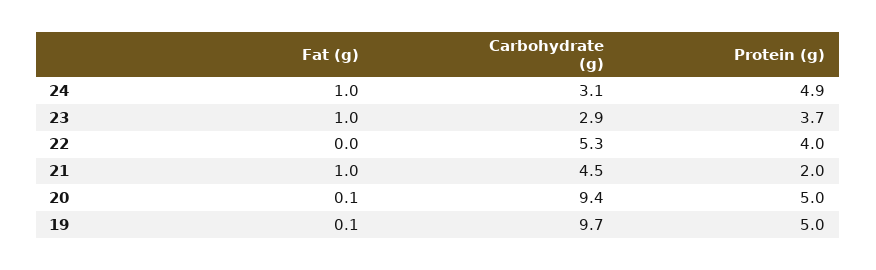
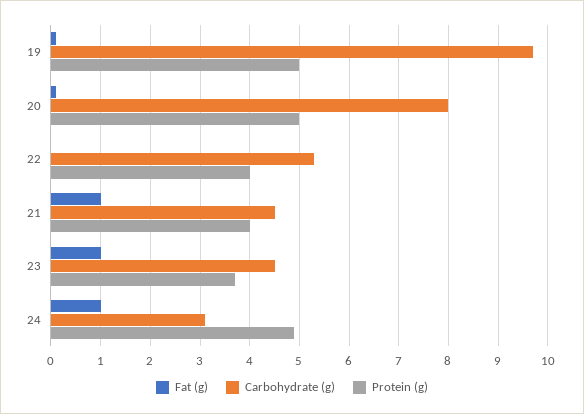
  {
    "Fat (g)": {
      "24": 1,
      "23": 1,
      "22": 0,
      "21": 1,
      "20": 0.1,
      "19": 0.1
    },
    "Carbohydrate (g)": {
      "24": 3.1,
-     "23": 2.9,
+     "23": 4.5,
      "22": 5.3,
      "21": 4.5,
-     "20": 9.4,
+     "20": 8,
      "19": 9.7
    },
    "Protein (g)": {
      "24": 4.9,
      "23": 3.7,
      "22": 4,
-     "21": 2,
+     "21": 4,
      "20": 5,
      "19": 5
    }
  }

